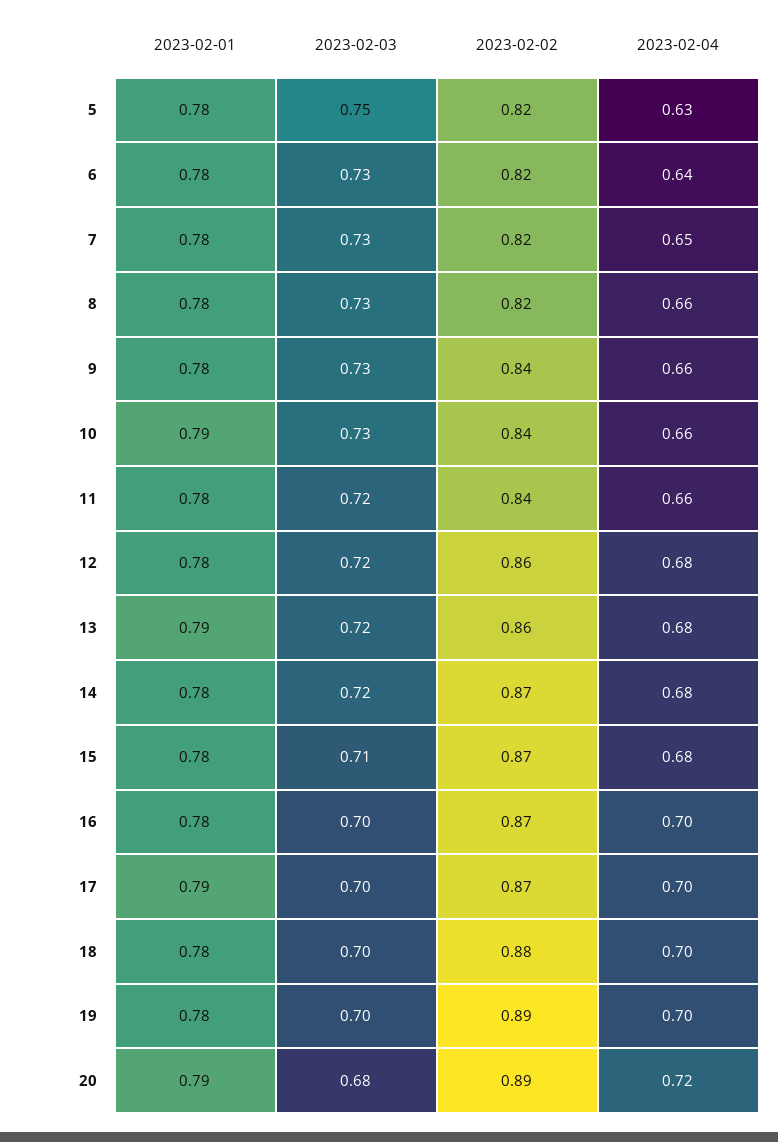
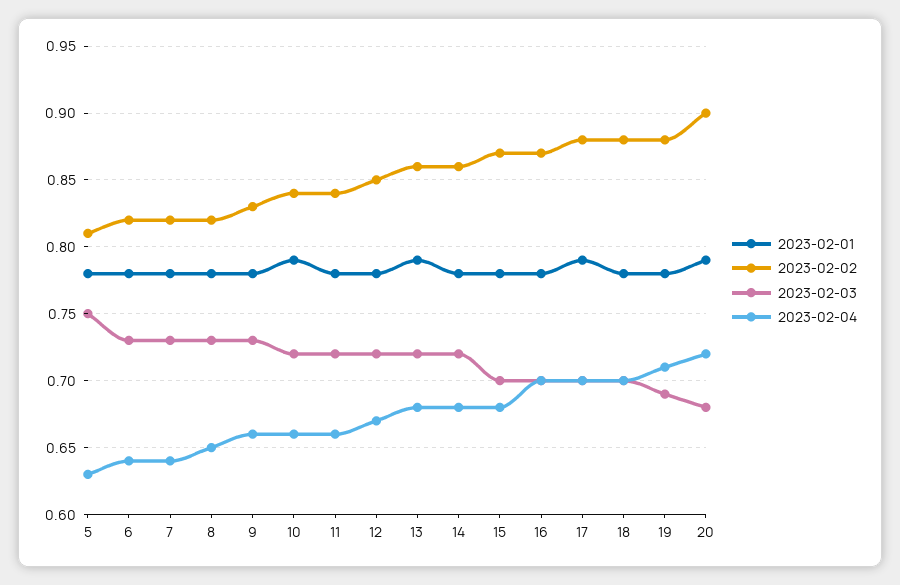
  {
    "2023-02-01": {
      "5": 0.78,
      "6": 0.78,
      "7": 0.78,
      "8": 0.78,
      "9": 0.78,
      "10": 0.79,
      "11": 0.78,
      "12": 0.78,
      "13": 0.79,
      "14": 0.78,
      "15": 0.78,
      "16": 0.78,
      "17": 0.79,
      "18": 0.78,
      "19": 0.78,
      "20": 0.79
    },
    "2023-02-03": {
      "5": 0.75,
      "6": 0.73,
      "7": 0.73,
      "8": 0.73,
      "9": 0.73,
-     "10": 0.73,
+     "10": 0.72,
      "11": 0.72,
      "12": 0.72,
      "13": 0.72,
      "14": 0.72,
-     "15": 0.71,
+     "15": 0.7,
      "16": 0.7,
      "17": 0.7,
      "18": 0.7,
-     "19": 0.7,
+     "19": 0.69,
      "20": 0.68
    },
    "2023-02-02": {
-     "5": 0.82,
+     "5": 0.81,
      "6": 0.82,
      "7": 0.82,
      "8": 0.82,
-     "9": 0.84,
+     "9": 0.83,
      "10": 0.84,
      "11": 0.84,
-     "12": 0.86,
+     "12": 0.85,
      "13": 0.86,
-     "14": 0.87,
+     "14": 0.86,
      "15": 0.87,
      "16": 0.87,
-     "17": 0.87,
+     "17": 0.88,
      "18": 0.88,
-     "19": 0.89,
+     "19": 0.88,
-     "20": 0.89
+     "20": 0.9
    },
    "2023-02-04": {
      "5": 0.63,
      "6": 0.64,
-     "7": 0.65,
+     "7": 0.64,
-     "8": 0.66,
+     "8": 0.65,
      "9": 0.66,
      "10": 0.66,
      "11": 0.66,
-     "12": 0.68,
+     "12": 0.67,
      "13": 0.68,
      "14": 0.68,
      "15": 0.68,
      "16": 0.7,
      "17": 0.7,
      "18": 0.7,
-     "19": 0.7,
+     "19": 0.71,
      "20": 0.72
    }
  }

